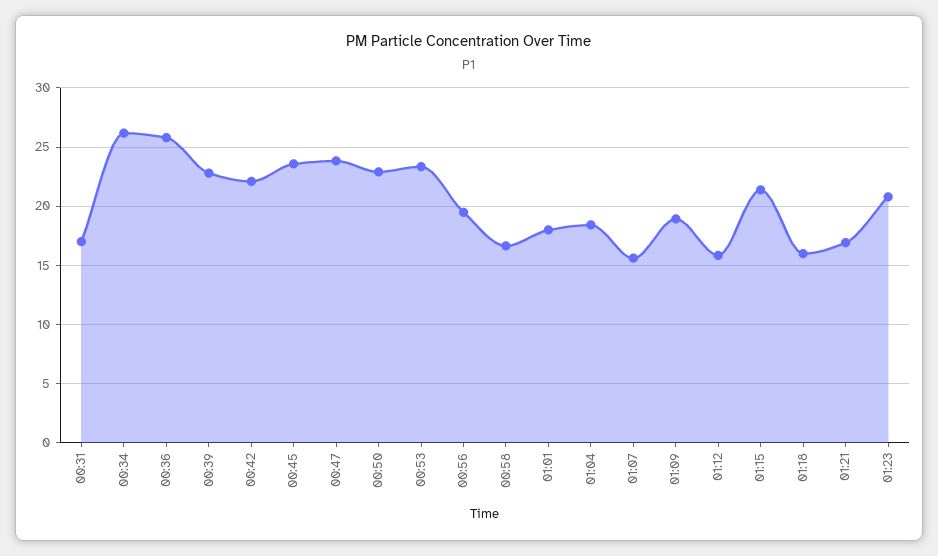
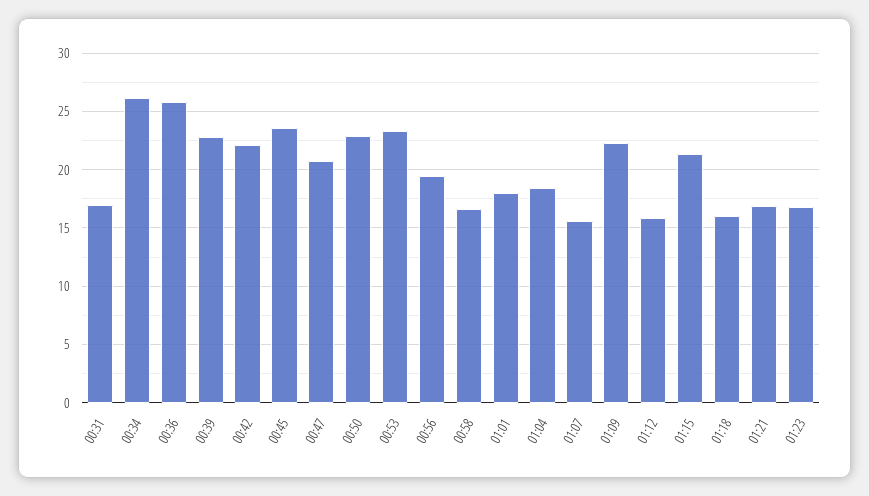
  {
    "00:31": 17,
    "00:34": 26,
    "00:36": 26,
    "00:39": 23,
    "00:42": 22,
    "00:45": 24,
-   "00:47": 24,
+   "00:47": 21,
    "00:50": 23,
    "00:53": 23,
    "00:56": 19,
    "00:58": 17,
    "01:01": 18,
    "01:04": 18,
    "01:07": 16,
-   "01:09": 19,
+   "01:09": 22,
    "01:12": 16,
    "01:15": 21,
    "01:18": 16,
    "01:21": 17,
-   "01:23": 21
+   "01:23": 17
  }

